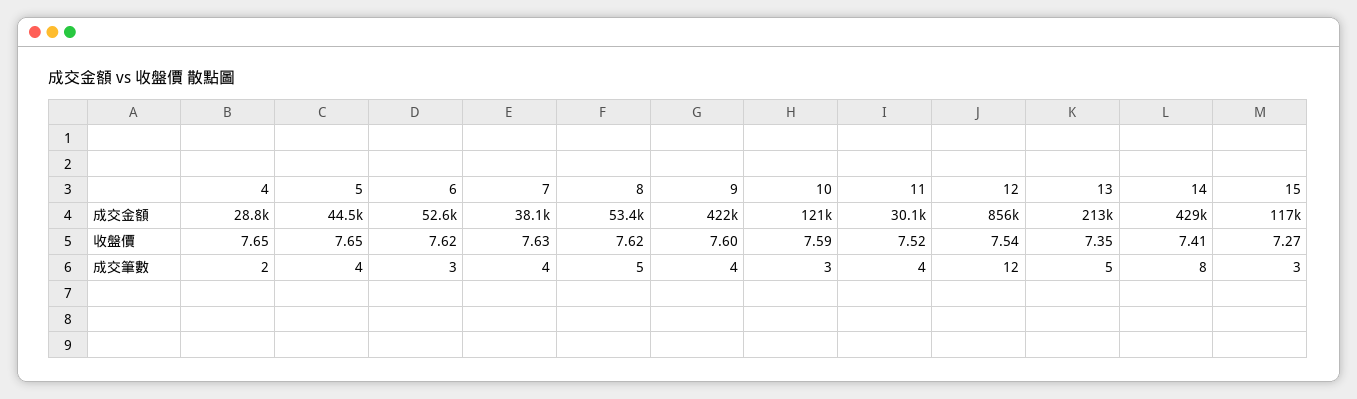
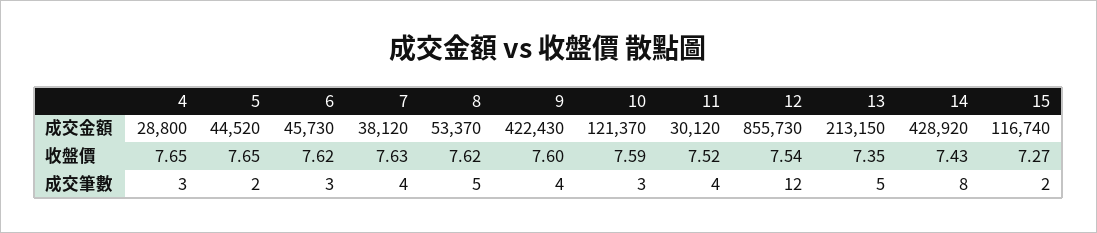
  {
    "4": {
      "成交金額": 28800,
      "收盤價": 7.65,
-     "成交筆數": 2
+     "成交筆數": 3
    },
    "5": {
      "成交金額": 44520,
      "收盤價": 7.65,
-     "成交筆數": 4
+     "成交筆數": 2
    },
    "6": {
-     "成交金額": 52600,
+     "成交金額": 45730,
      "收盤價": 7.62,
      "成交筆數": 3
    },
    "7": {
      "成交金額": 38120,
      "收盤價": 7.63,
      "成交筆數": 4
    },
    "8": {
      "成交金額": 53370,
      "收盤價": 7.62,
      "成交筆數": 5
    },
    "9": {
      "成交金額": 422430,
      "收盤價": 7.6,
      "成交筆數": 4
    },
    "10": {
      "成交金額": 121370,
      "收盤價": 7.59,
      "成交筆數": 3
    },
    "11": {
      "成交金額": 30120,
      "收盤價": 7.52,
      "成交筆數": 4
    },
    "12": {
      "成交金額": 855730,
      "收盤價": 7.54,
      "成交筆數": 12
    },
    "13": {
      "成交金額": 213150,
      "收盤價": 7.35,
      "成交筆數": 5
    },
    "14": {
      "成交金額": 428920,
-     "收盤價": 7.41,
+     "收盤價": 7.43,
      "成交筆數": 8
    },
    "15": {
      "成交金額": 116740,
      "收盤價": 7.27,
-     "成交筆數": 3
+     "成交筆數": 2
    }
  }

